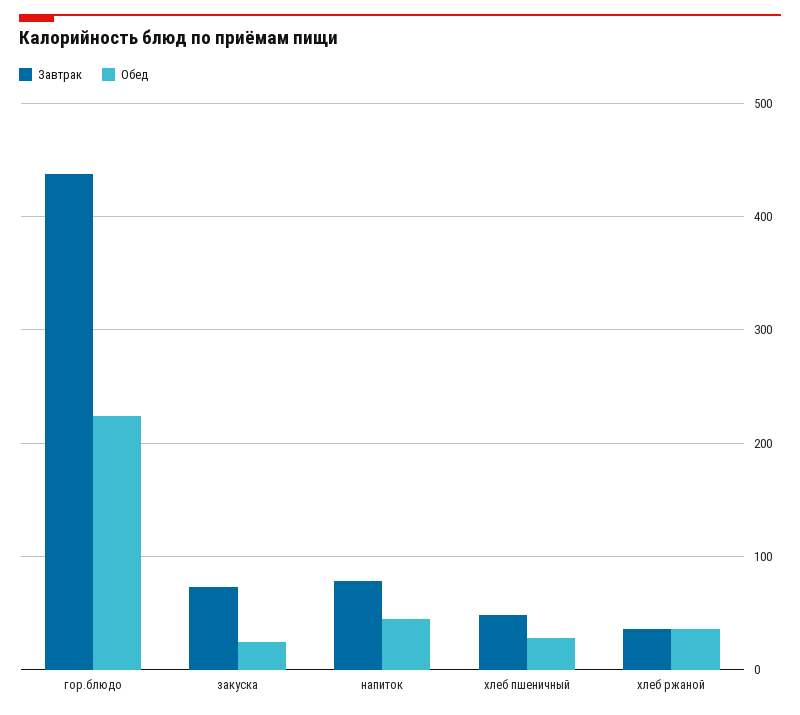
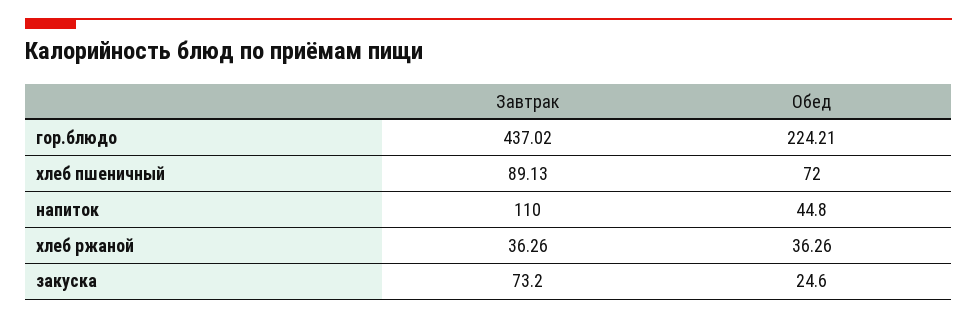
  {
    "Завтрак": {
      "гор.блюдо": 437.02,
      "закуска": 73.2,
-     "напиток": 80,
+     "напиток": 110,
-     "хлеб пшеничный": 50,
+     "хлеб пшеничный": 89.13,
      "хлеб ржаной": 36.26
    },
    "Обед": {
      "гор.блюдо": 224.21,
      "закуска": 24.6,
      "напиток": 44.8,
-     "хлеб пшеничный": 30,
+     "хлеб пшеничный": 72,
      "хлеб ржаной": 36.26
    }
  }

